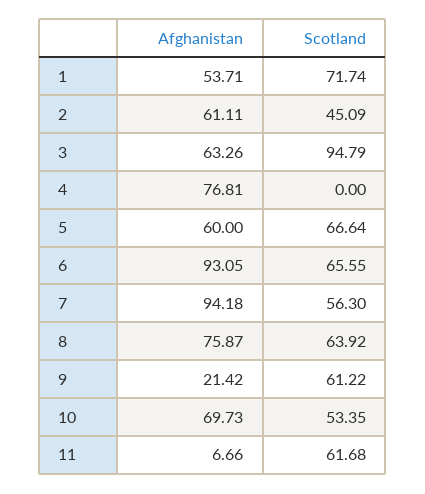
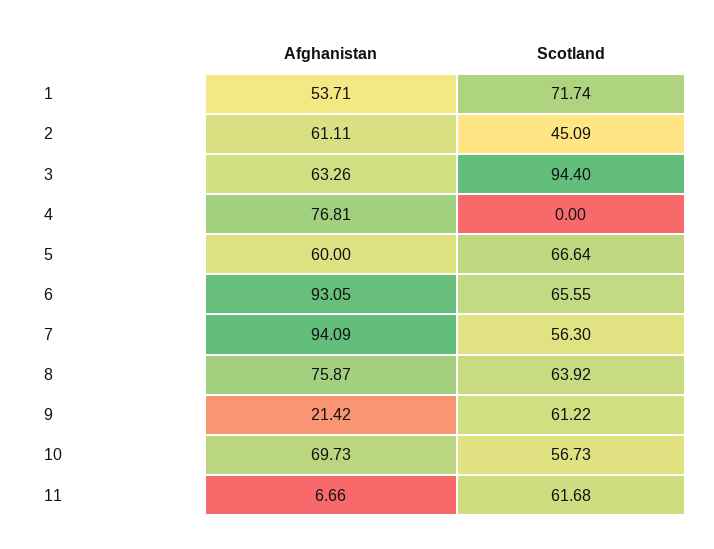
  {
    "Afghanistan": {
      "1": 53.71,
      "2": 61.11,
      "3": 63.26,
      "4": 76.81,
      "5": 60,
      "6": 93.05,
-     "7": 94.18,
+     "7": 94.09,
      "8": 75.87,
      "9": 21.42,
      "10": 69.73,
      "11": 6.66
    },
    "Scotland": {
      "1": 71.74,
      "2": 45.09,
-     "3": 94.79,
+     "3": 94.4,
      "4": 0,
      "5": 66.64,
      "6": 65.55,
      "7": 56.3,
      "8": 63.92,
      "9": 61.22,
-     "10": 53.35,
+     "10": 56.73,
      "11": 61.68
    }
  }

